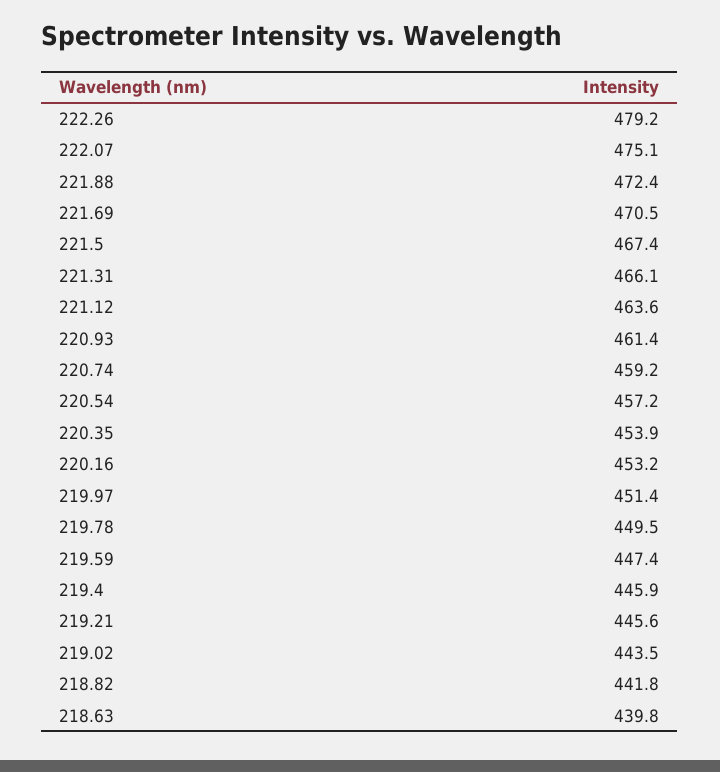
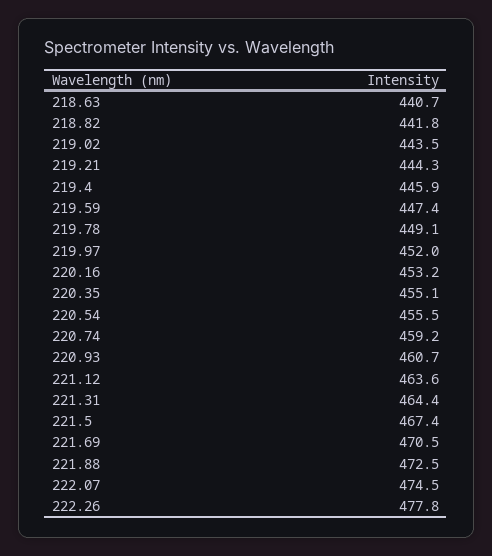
  {
-   "222.26": 479.2,
+   "222.26": 477.8,
-   "222.07": 475.1,
+   "222.07": 474.5,
-   "221.88": 472.4,
+   "221.88": 472.5,
    "221.69": 470.5,
    "221.5": 467.4,
-   "221.31": 466.1,
+   "221.31": 464.4,
    "221.12": 463.6,
-   "220.93": 461.4,
+   "220.93": 460.7,
    "220.74": 459.2,
-   "220.54": 457.2,
+   "220.54": 455.5,
-   "220.35": 453.9,
+   "220.35": 455.1,
    "220.16": 453.2,
-   "219.97": 451.4,
+   "219.97": 452,
-   "219.78": 449.5,
+   "219.78": 449.1,
    "219.59": 447.4,
    "219.4": 445.9,
-   "219.21": 445.6,
+   "219.21": 444.3,
    "219.02": 443.5,
    "218.82": 441.8,
-   "218.63": 439.8
+   "218.63": 440.7
  }

